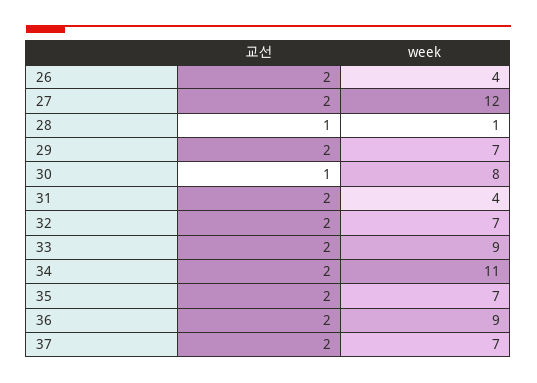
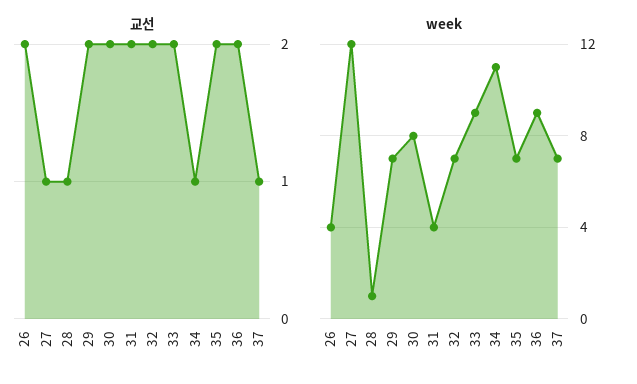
  {
    "교선": {
      "26": 2,
-     "27": 2,
+     "27": 1,
      "28": 1,
      "29": 2,
-     "30": 1,
+     "30": 2,
      "31": 2,
      "32": 2,
      "33": 2,
-     "34": 2,
+     "34": 1,
      "35": 2,
      "36": 2,
-     "37": 2
+     "37": 1
    },
    "week": {
      "26": 4,
      "27": 12,
      "28": 1,
      "29": 7,
      "30": 8,
      "31": 4,
      "32": 7,
      "33": 9,
      "34": 11,
      "35": 7,
      "36": 9,
      "37": 7
    }
  }

